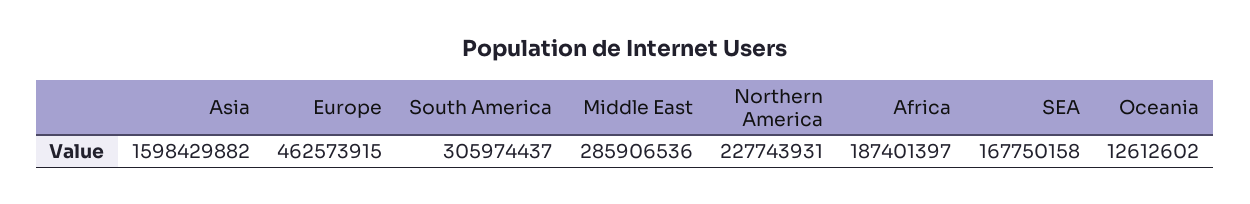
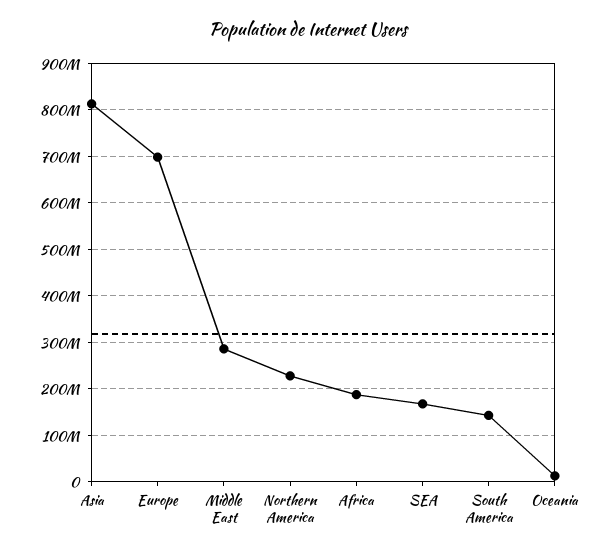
  {
-   "Asia": 1598429882,
+   "Asia": 820000000,
-   "Europe": 462573915,
+   "Europe": 700000000,
-   "South America": 305974437,
+   "South America": 140000000,
    "Middle East": 285906536,
    "Northern America": 227743931,
    "Africa": 187401397,
    "SEA": 167750158,
    "Oceania": 12612602
  }

